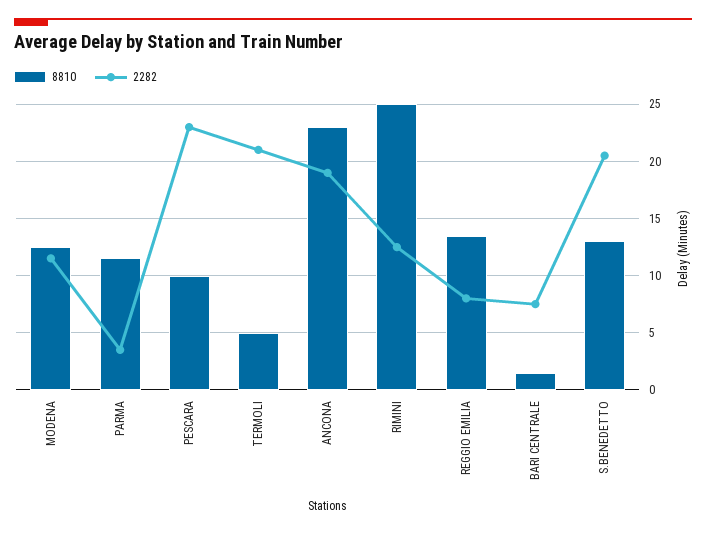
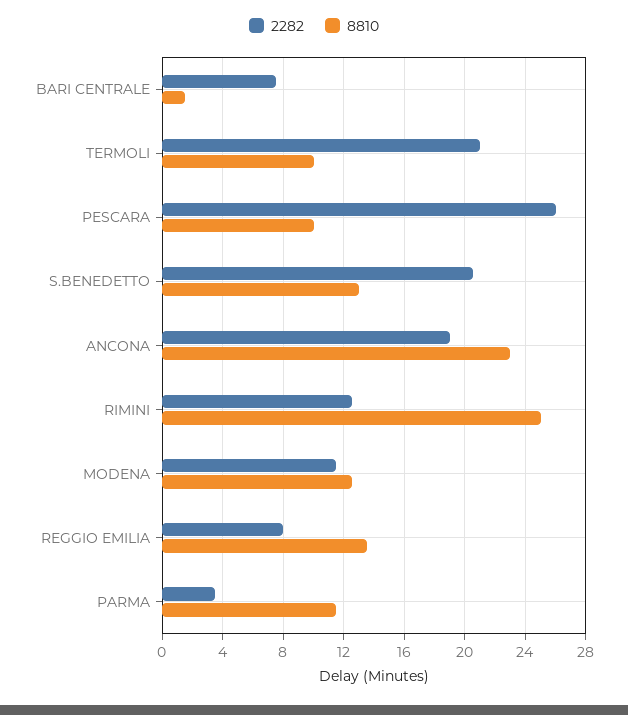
  {
    "8810": {
      "MODENA": 12.5,
      "PARMA": 11.5,
      "PESCARA": 10,
-     "TERMOLI": 5,
+     "TERMOLI": 10,
      "ANCONA": 23,
      "RIMINI": 25,
      "REGGIO EMILIA": 13.5,
      "BARI CENTRALE": 1.5,
      "S.BENEDETTO": 13
    },
    "2282": {
      "MODENA": 11.5,
      "PARMA": 3.5,
-     "PESCARA": 23,
+     "PESCARA": 26,
      "TERMOLI": 21,
      "ANCONA": 19,
      "RIMINI": 12.5,
      "REGGIO EMILIA": 8,
      "BARI CENTRALE": 7.5,
      "S.BENEDETTO": 20.5
    }
  }

